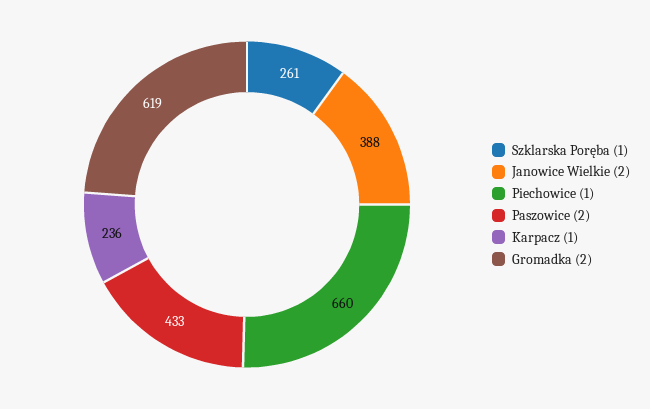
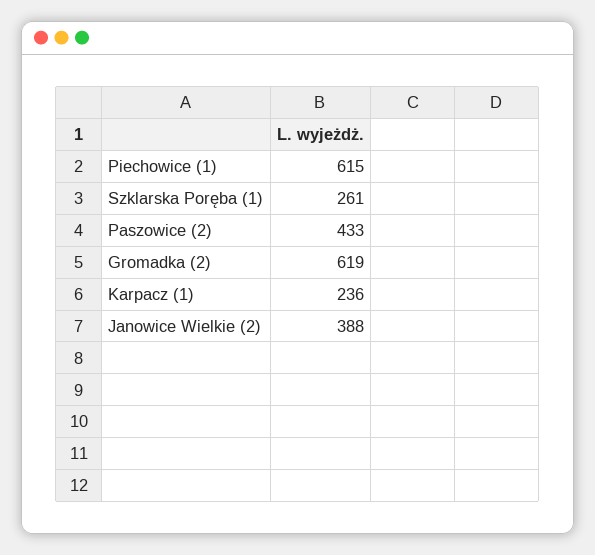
  {
    "Szklarska Poręba (1)": 261,
    "Janowice Wielkie (2)": 388,
-   "Piechowice (1)": 660,
+   "Piechowice (1)": 615,
    "Paszowice (2)": 433,
    "Karpacz (1)": 236,
    "Gromadka (2)": 619
  }

